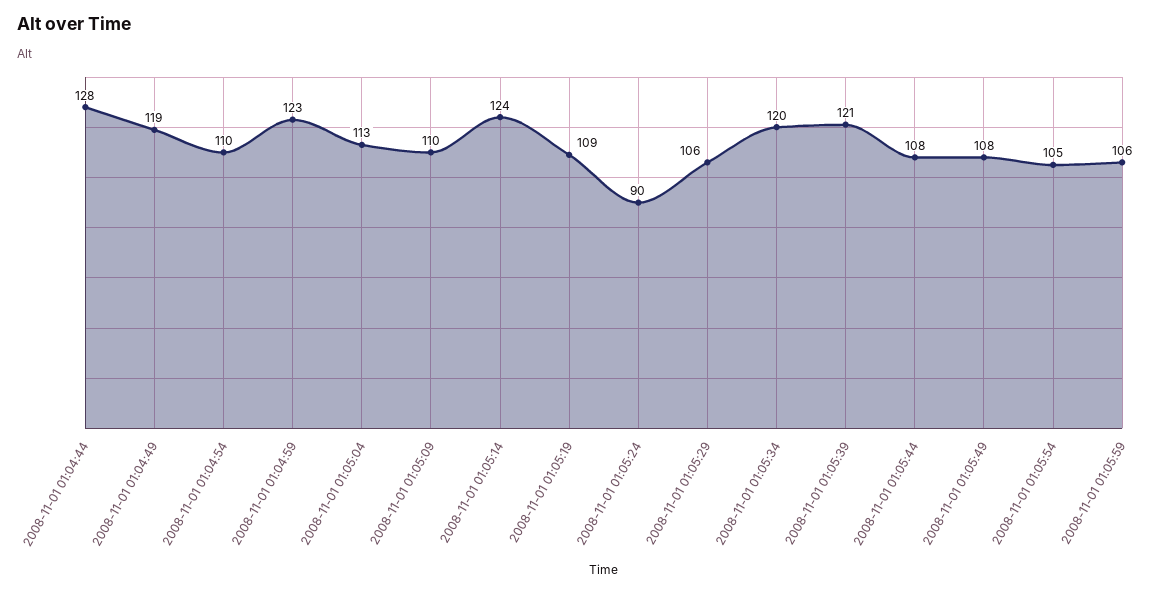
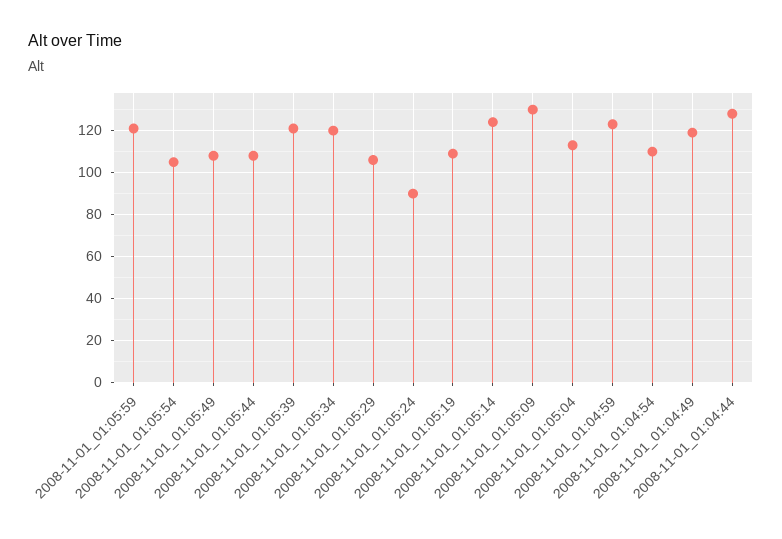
  {
    "2008-11-01 01:04:44": 128,
    "2008-11-01 01:04:49": 119,
    "2008-11-01 01:04:54": 110,
    "2008-11-01 01:04:59": 123,
    "2008-11-01 01:05:04": 113,
-   "2008-11-01 01:05:09": 110,
+   "2008-11-01 01:05:09": 130,
    "2008-11-01 01:05:14": 124,
    "2008-11-01 01:05:19": 109,
    "2008-11-01 01:05:24": 90,
    "2008-11-01 01:05:29": 106,
    "2008-11-01 01:05:34": 120,
    "2008-11-01 01:05:39": 121,
    "2008-11-01 01:05:44": 108,
    "2008-11-01 01:05:49": 108,
    "2008-11-01 01:05:54": 105,
-   "2008-11-01 01:05:59": 106
+   "2008-11-01 01:05:59": 120
  }

